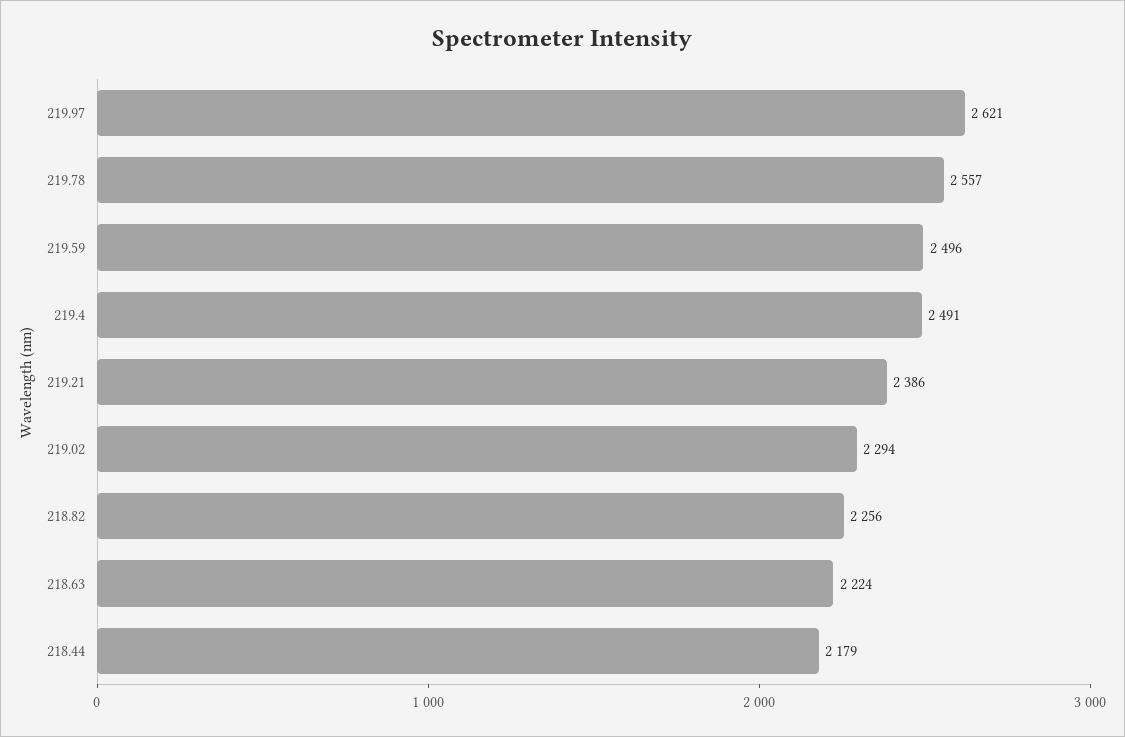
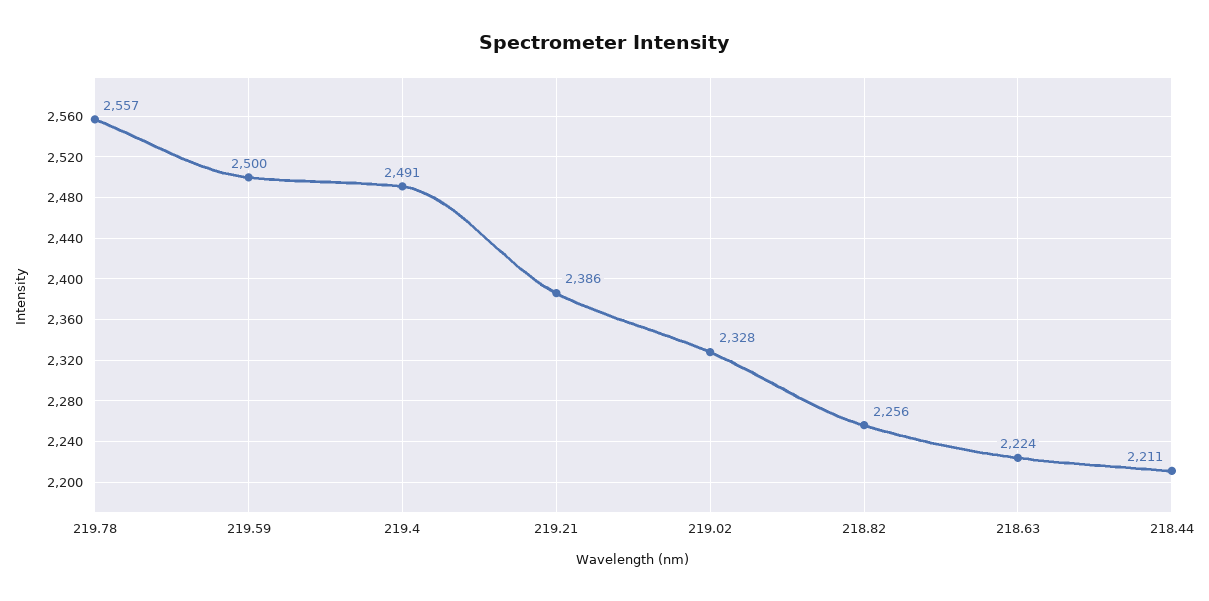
  {
-   "219.97": 2621,
    "219.78": 2557,
-   "219.59": 2496,
+   "219.59": 2500,
    "219.4": 2491,
    "219.21": 2386,
-   "219.02": 2294,
+   "219.02": 2328,
    "218.82": 2256,
    "218.63": 2224,
-   "218.44": 2179
+   "218.44": 2211
  }

